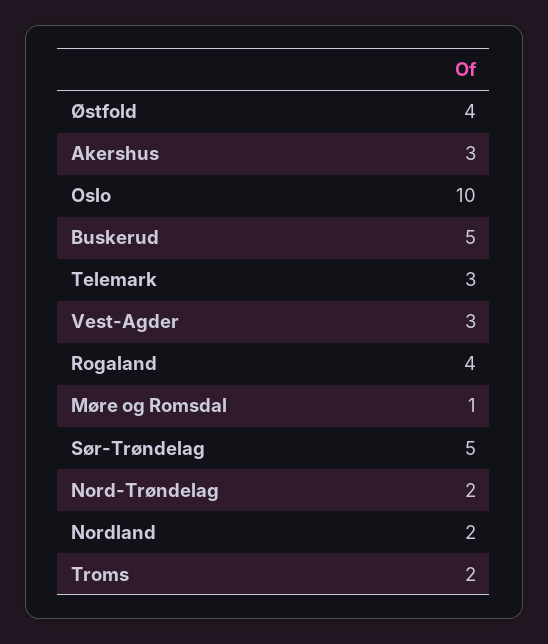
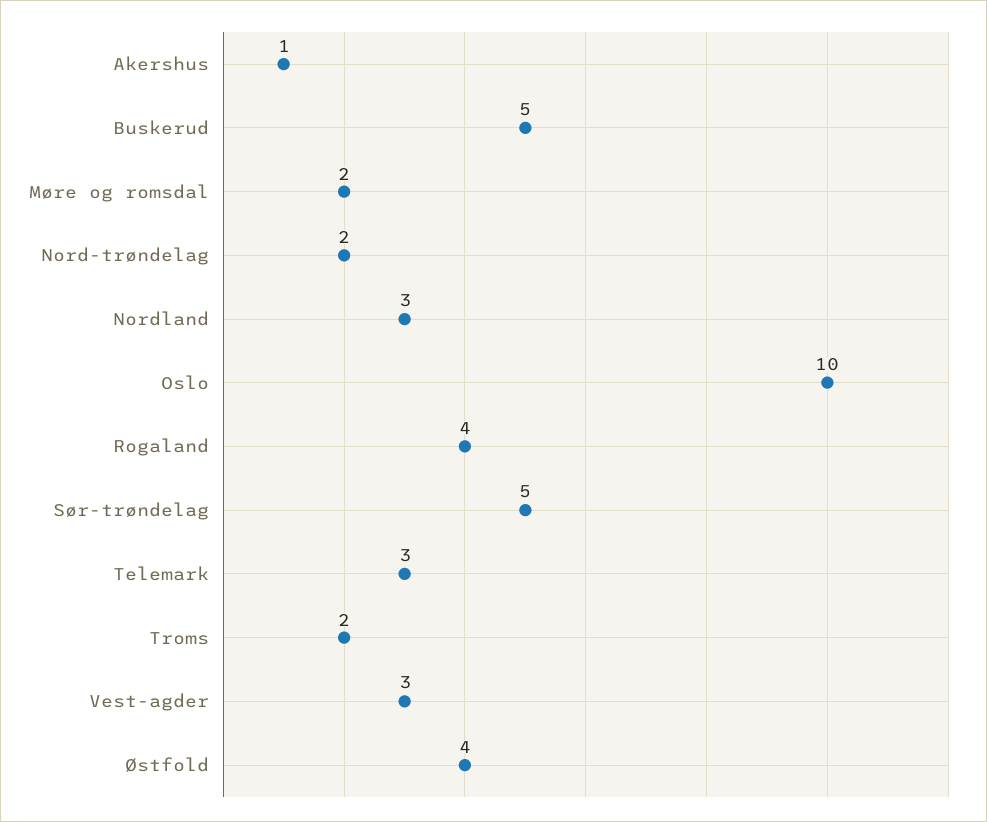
  {
    "Østfold": 4,
-   "Akershus": 3,
+   "Akershus": 1,
    "Oslo": 10,
    "Buskerud": 5,
    "Telemark": 3,
    "Vest-Agder": 3,
    "Rogaland": 4,
-   "Møre og Romsdal": 1,
+   "Møre og Romsdal": 2,
    "Sør-Trøndelag": 5,
    "Nord-Trøndelag": 2,
-   "Nordland": 2,
+   "Nordland": 3,
    "Troms": 2
  }

